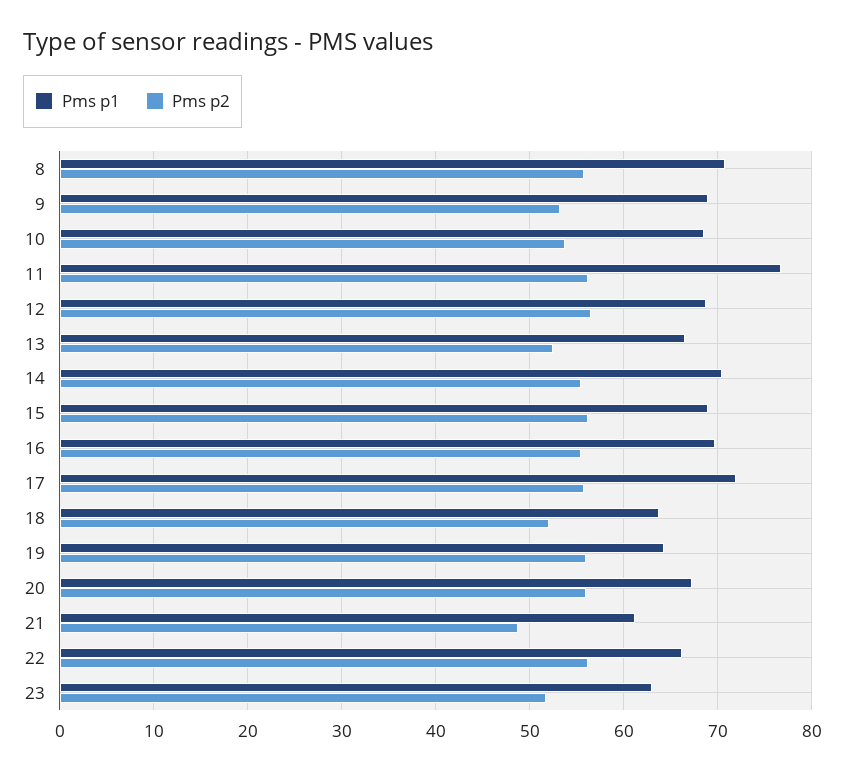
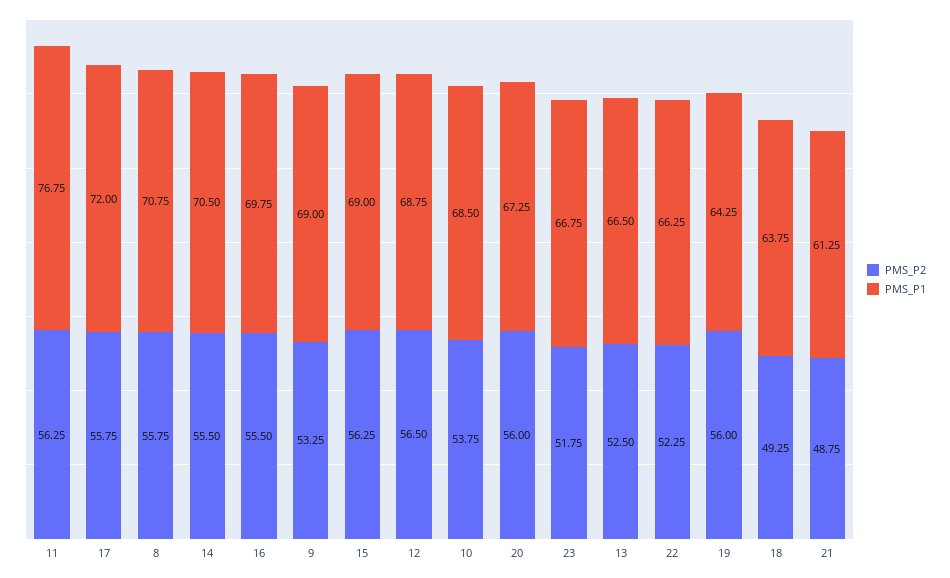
  {
    "Pms p1": {
      "8": 70.75,
      "9": 69,
      "10": 68.5,
      "11": 76.75,
      "12": 68.75,
      "13": 66.5,
      "14": 70.5,
      "15": 69,
      "16": 69.75,
      "17": 72,
      "18": 63.75,
      "19": 64.25,
      "20": 67.25,
      "21": 61.25,
      "22": 66.25,
-     "23": 63
+     "23": 66.75
    },
    "Pms p2": {
      "8": 55.75,
      "9": 53.25,
      "10": 53.75,
      "11": 56.25,
      "12": 56.5,
      "13": 52.5,
      "14": 55.5,
      "15": 56.25,
      "16": 55.5,
      "17": 55.75,
-     "18": 52,
+     "18": 49.25,
      "19": 56,
      "20": 56,
      "21": 48.75,
-     "22": 56,
+     "22": 52.25,
      "23": 51.75
    }
  }

